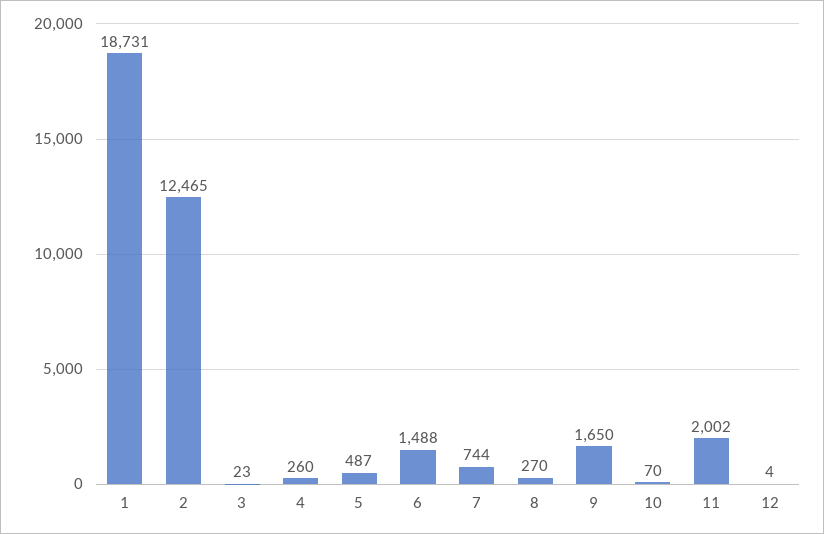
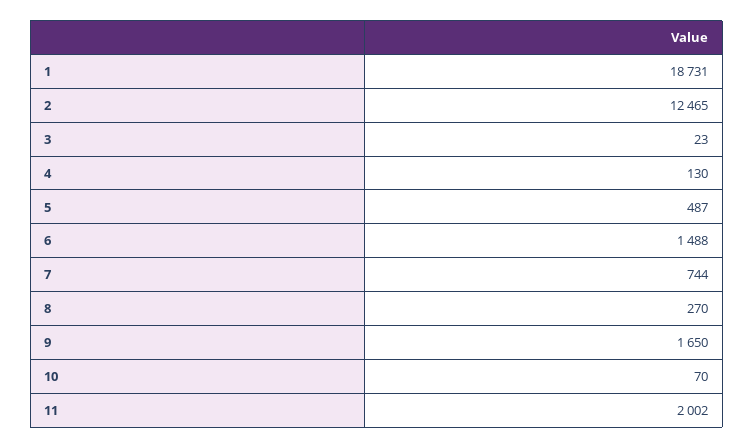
  {
    "1": 18731,
    "2": 12465,
    "3": 23,
-   "4": 260,
+   "4": 130,
    "5": 487,
    "6": 1488,
    "7": 744,
    "8": 270,
    "9": 1650,
    "10": 70,
-   "11": 2002,
+   "11": 2002
-   "12": 4
  }

